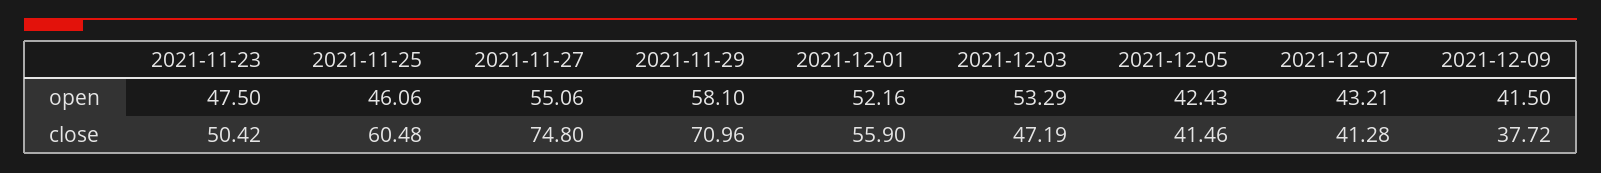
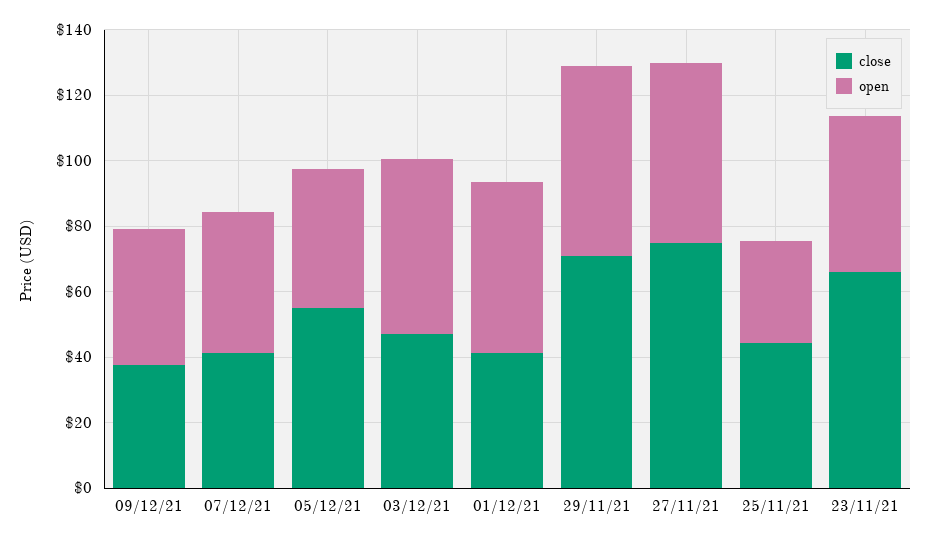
  {
    "open": {
      "2021-11-23": 47.5,
-     "2021-11-25": 46.06,
+     "2021-11-25": 30,
      "2021-11-27": 55.06,
      "2021-11-29": 58.1,
      "2021-12-01": 52.16,
      "2021-12-03": 53.29,
      "2021-12-05": 42.43,
      "2021-12-07": 43.21,
      "2021-12-09": 41.5
    },
    "close": {
-     "2021-11-23": 50.42,
+     "2021-11-23": 65,
-     "2021-11-25": 60.48,
+     "2021-11-25": 45,
      "2021-11-27": 74.8,
      "2021-11-29": 70.96,
-     "2021-12-01": 55.9,
+     "2021-12-01": 40,
      "2021-12-03": 47.19,
-     "2021-12-05": 41.46,
+     "2021-12-05": 55,
      "2021-12-07": 41.28,
      "2021-12-09": 37.72
    }
  }

